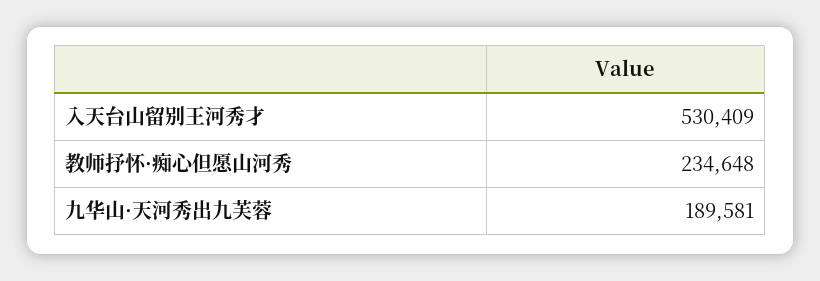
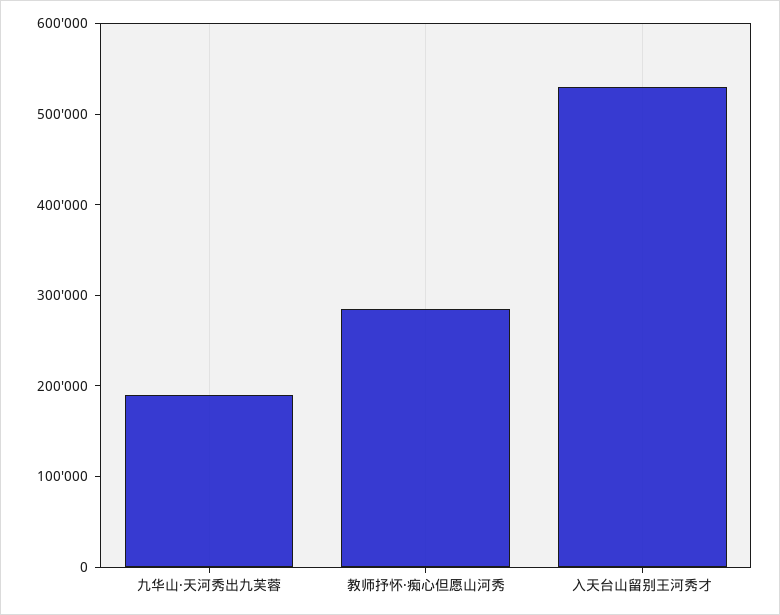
  {
    "入天台山留别王河秀才": 530409,
-   "教师抒怀·痴心但愿山河秀": 234648,
+   "教师抒怀·痴心但愿山河秀": 280000,
    "九华山·天河秀出九芙蓉": 189581
  }

